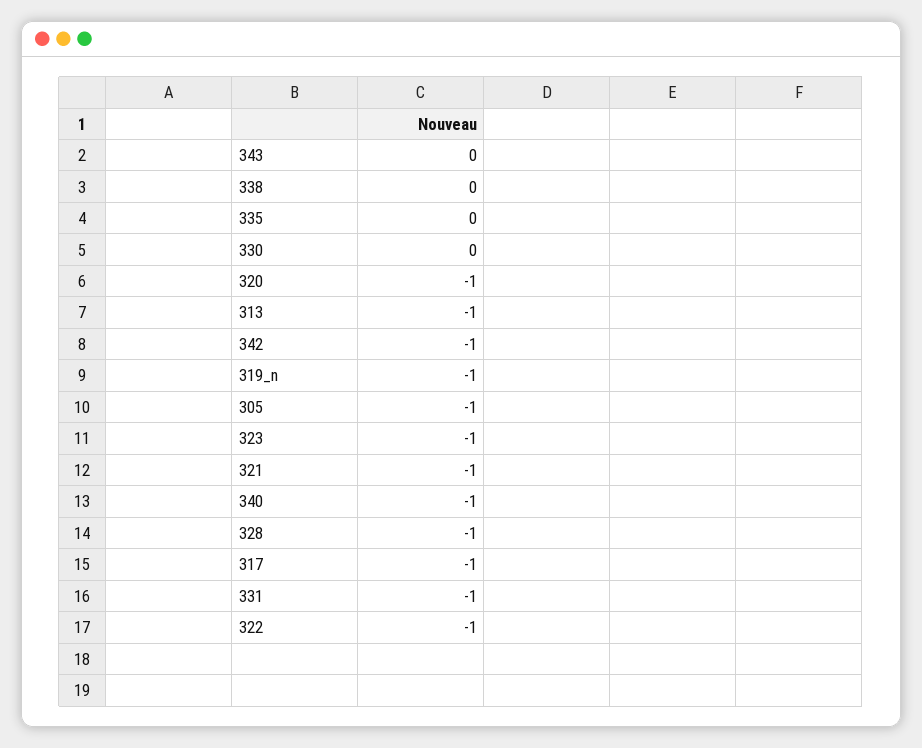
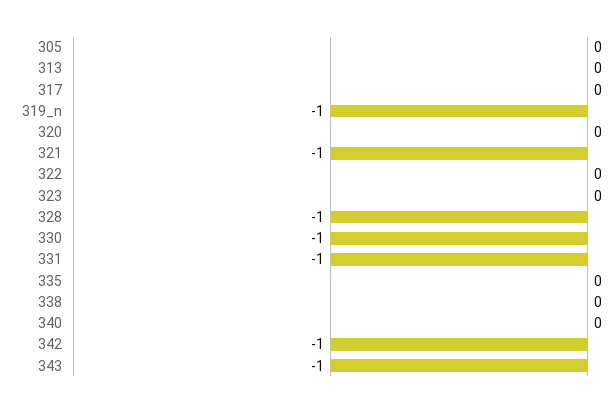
  {
-   "343": 0,
+   "343": -1,
    "338": 0,
    "335": 0,
-   "330": 0,
+   "330": -1,
-   "320": -1,
+   "320": 0,
-   "313": -1,
+   "313": 0,
    "342": -1,
    "319_n": -1,
-   "305": -1,
+   "305": 0,
-   "323": -1,
+   "323": 0,
    "321": -1,
-   "340": -1,
+   "340": 0,
    "328": -1,
-   "317": -1,
+   "317": 0,
    "331": -1,
-   "322": -1
+   "322": 0
  }

